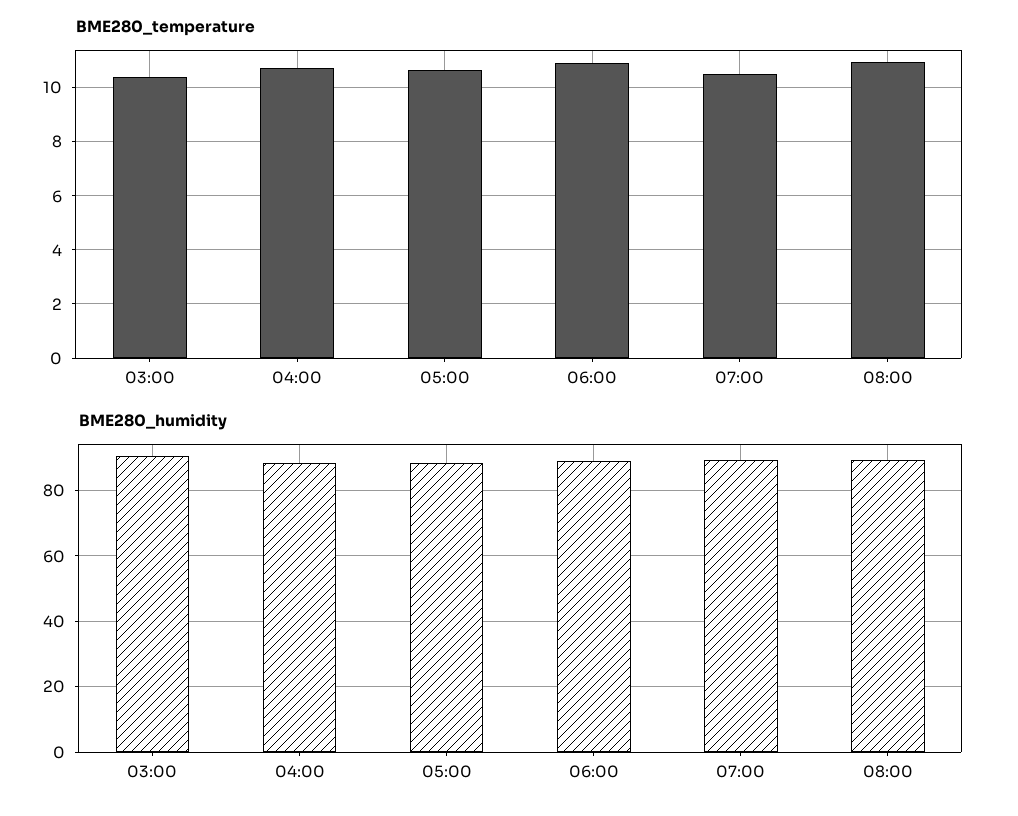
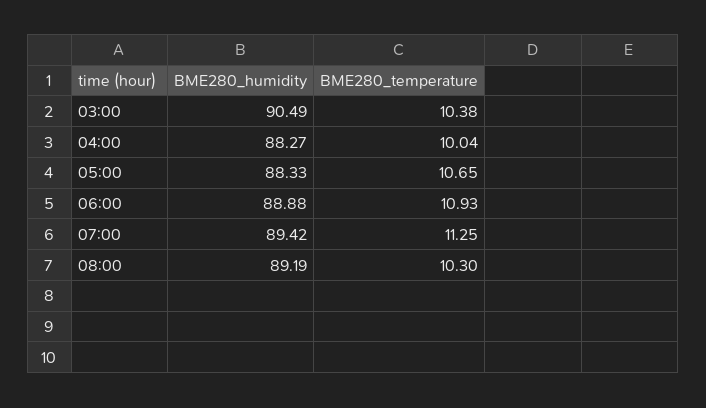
  {
    "BME280_temperature": {
      "03:00": 10.38,
-     "04:00": 10.75,
+     "04:00": 10.04,
      "05:00": 10.65,
      "06:00": 10.93,
-     "07:00": 10.5,
+     "07:00": 11.25,
-     "08:00": 11
+     "08:00": 10.3
    },
    "BME280_humidity": {
      "03:00": 90.49,
      "04:00": 88.27,
      "05:00": 88.33,
      "06:00": 88.88,
      "07:00": 89.42,
      "08:00": 89.19
    }
  }

